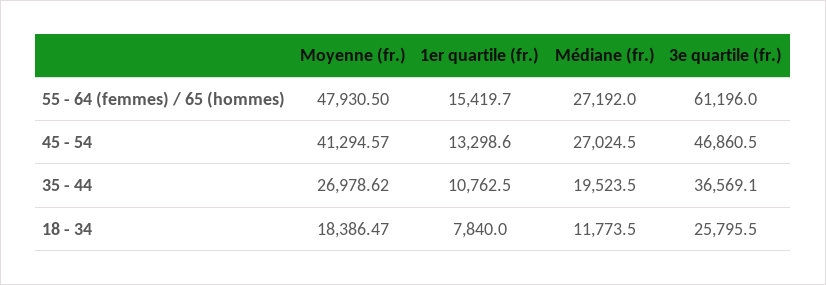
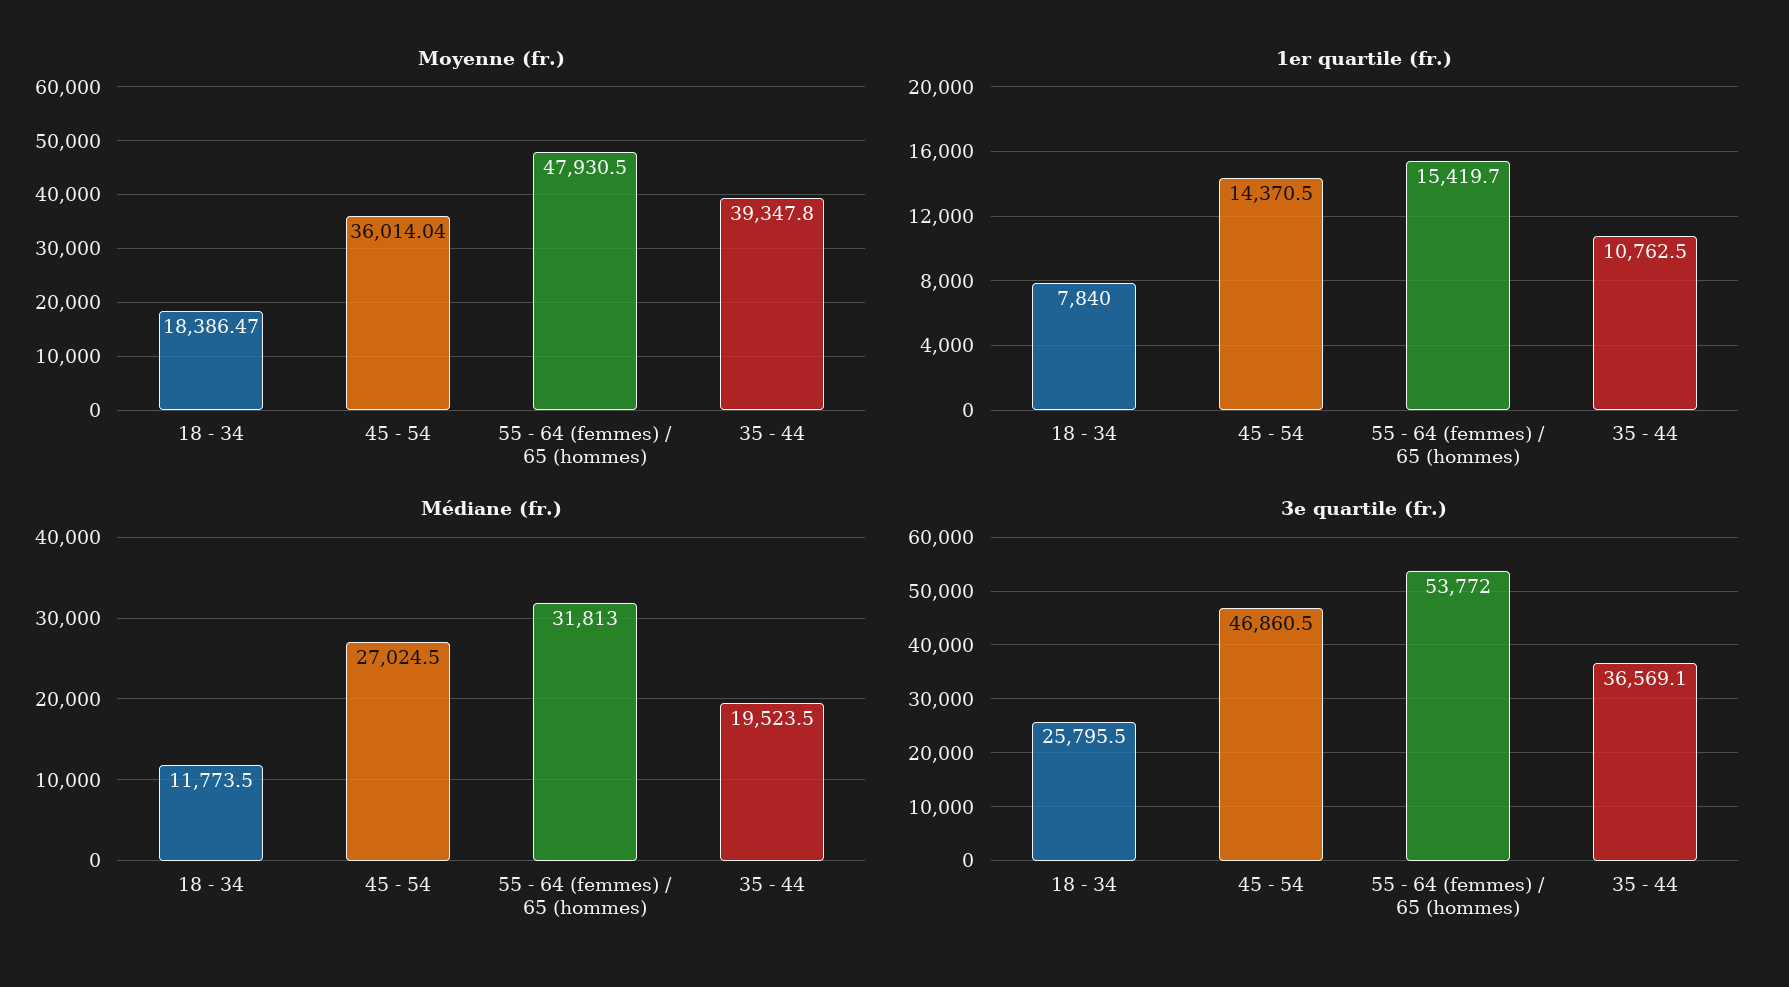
  {
    "Moyenne (fr.)": {
      "55 - 64 (femmes) / 65 (hommes)": 47930.5,
-     "45 - 54": 41294.57,
+     "45 - 54": 36014.04,
-     "35 - 44": 26978.62,
+     "35 - 44": 39347.8,
      "18 - 34": 18386.47
    },
    "1er quartile (fr.)": {
      "55 - 64 (femmes) / 65 (hommes)": 15419.7,
-     "45 - 54": 13298.6,
+     "45 - 54": 14370.5,
      "35 - 44": 10762.5,
      "18 - 34": 7840
    },
    "Médiane (fr.)": {
-     "55 - 64 (femmes) / 65 (hommes)": 27192,
+     "55 - 64 (femmes) / 65 (hommes)": 31813,
      "45 - 54": 27024.5,
      "35 - 44": 19523.5,
      "18 - 34": 11773.5
    },
    "3e quartile (fr.)": {
-     "55 - 64 (femmes) / 65 (hommes)": 61196,
+     "55 - 64 (femmes) / 65 (hommes)": 53772,
      "45 - 54": 46860.5,
      "35 - 44": 36569.1,
      "18 - 34": 25795.5
    }
  }

